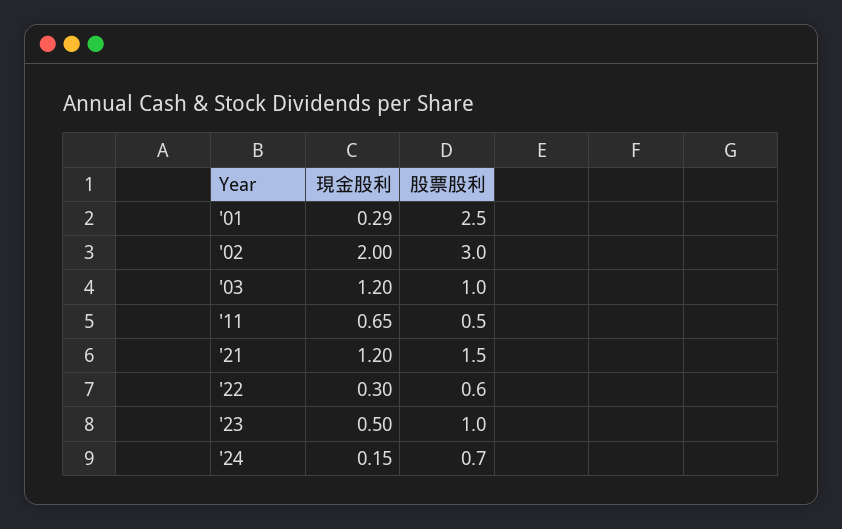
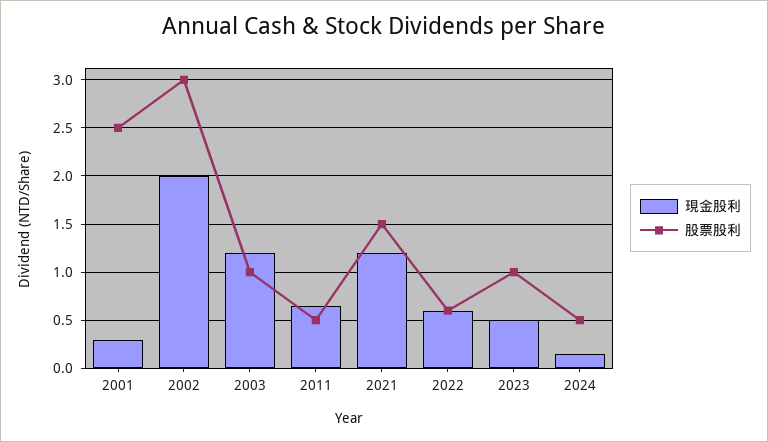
  {
    "現金股利": {
      "'01": 0.29,
      "'02": 2,
      "'03": 1.2,
      "'11": 0.65,
      "'21": 1.2,
-     "'22": 0.3,
+     "'22": 0.6,
      "'23": 0.5,
      "'24": 0.15
    },
    "股票股利": {
      "'01": 2.5,
      "'02": 3,
      "'03": 1,
      "'11": 0.5,
      "'21": 1.5,
      "'22": 0.6,
      "'23": 1,
-     "'24": 0.7
+     "'24": 0.5
    }
  }

